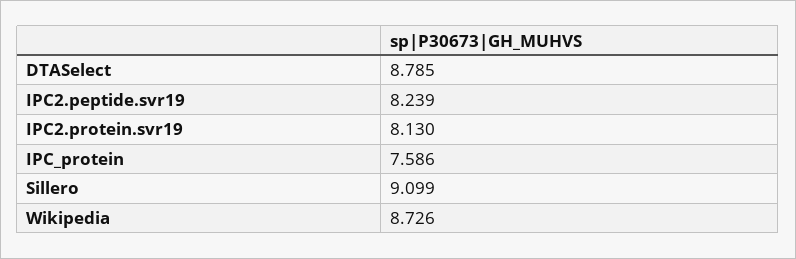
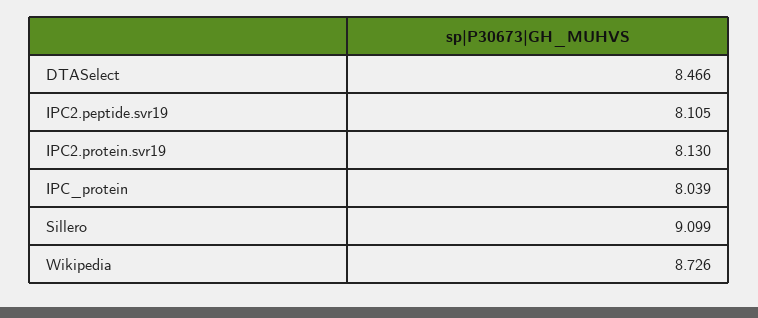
  {
-   "DTASelect": 8.785,
+   "DTASelect": 8.466,
-   "IPC2.peptide.svr19": 8.239,
+   "IPC2.peptide.svr19": 8.105,
    "IPC2.protein.svr19": 8.13,
-   "IPC_protein": 7.586,
+   "IPC_protein": 8.039,
    "Sillero": 9.099,
    "Wikipedia": 8.726
  }

